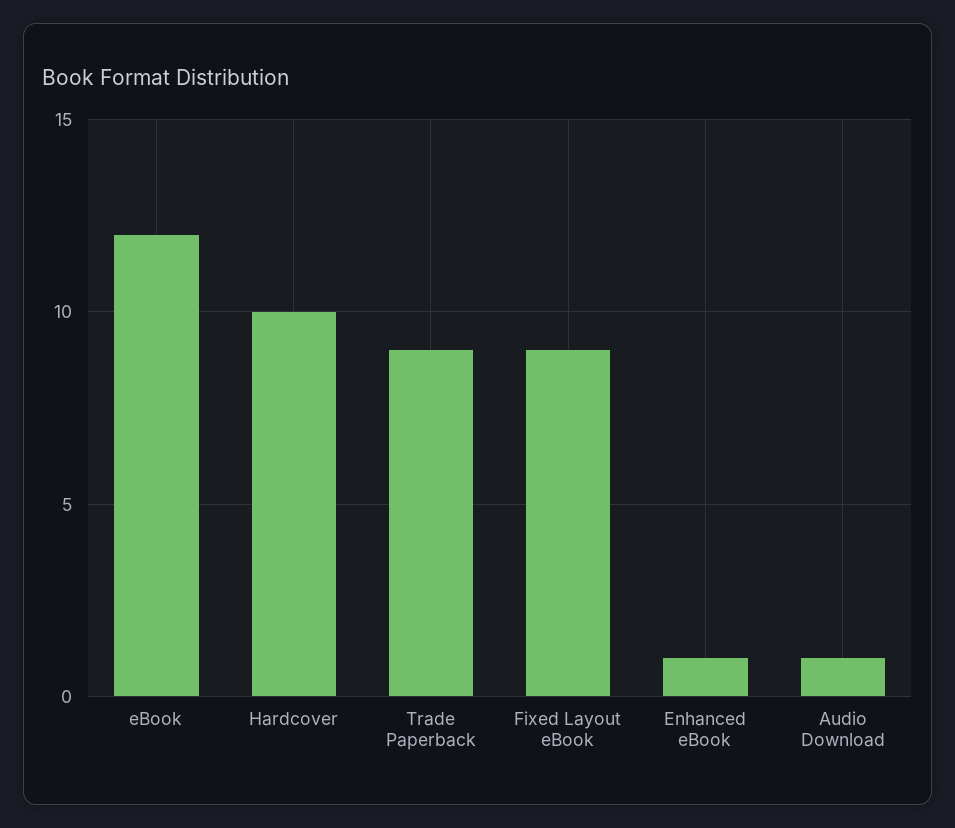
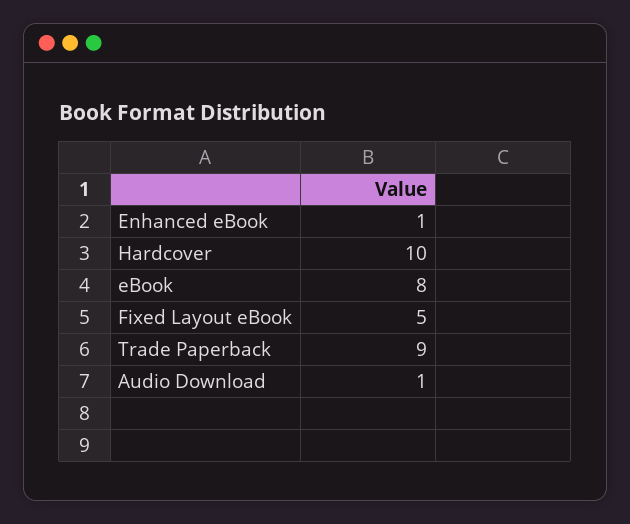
  {
-   "eBook": 12,
+   "eBook": 8,
    "Hardcover": 10,
    "Trade Paperback": 9,
-   "Fixed Layout eBook": 9,
+   "Fixed Layout eBook": 5,
    "Enhanced eBook": 1,
    "Audio Download": 1
  }

